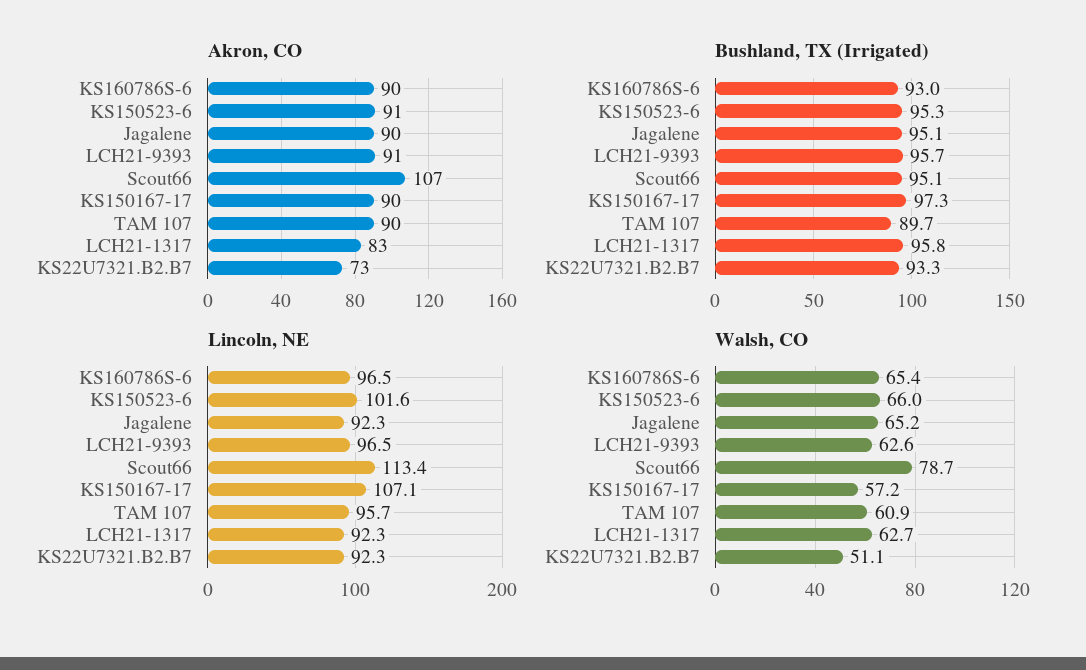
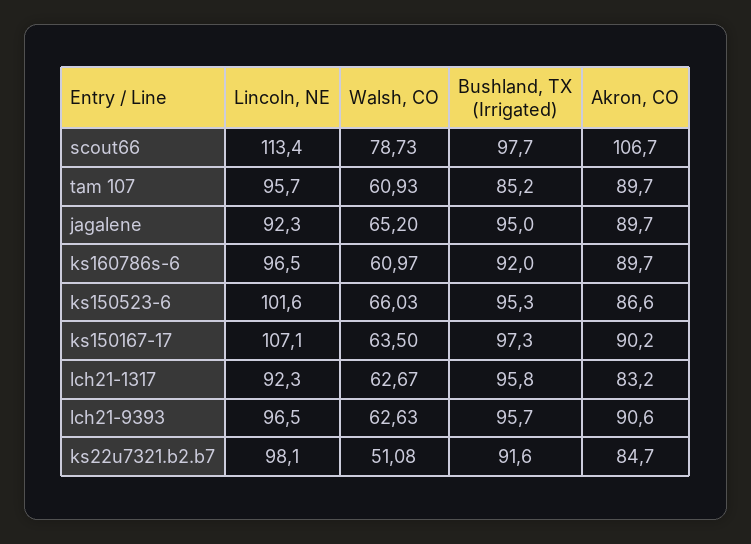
  {
    "Akron, CO": {
      "KS160786S-6": 89.7,
-     "KS150523-6": 91,
+     "KS150523-6": 86.6,
      "Jagalene": 89.7,
      "LCH21-9393": 90.6,
      "Scout66": 106.7,
      "KS150167-17": 90.2,
      "TAM 107": 89.7,
      "LCH21-1317": 83.2,
-     "KS22U7321.B2.B7": 73
+     "KS22U7321.B2.B7": 84.7
    },
    "Bushland, TX (Irrigated)": {
-     "KS160786S-6": 93,
+     "KS160786S-6": 92,
      "KS150523-6": 95.3,
-     "Jagalene": 95.1,
+     "Jagalene": 95,
      "LCH21-9393": 95.7,
-     "Scout66": 95.1,
+     "Scout66": 97.7,
      "KS150167-17": 97.3,
-     "TAM 107": 89.7,
+     "TAM 107": 85.2,
      "LCH21-1317": 95.8,
-     "KS22U7321.B2.B7": 93.3
+     "KS22U7321.B2.B7": 91.6
    },
    "Lincoln, NE": {
      "KS160786S-6": 96.5,
      "KS150523-6": 101.6,
      "Jagalene": 92.3,
      "LCH21-9393": 96.5,
      "Scout66": 113.4,
      "KS150167-17": 107.1,
      "TAM 107": 95.7,
      "LCH21-1317": 92.3,
-     "KS22U7321.B2.B7": 92.3
+     "KS22U7321.B2.B7": 98.1
    },
    "Walsh, CO": {
-     "KS160786S-6": 65.4,
+     "KS160786S-6": 60.97,
      "KS150523-6": 66.03,
      "Jagalene": 65.2,
      "LCH21-9393": 62.63,
      "Scout66": 78.73,
-     "KS150167-17": 57.2,
+     "KS150167-17": 63.5,
      "TAM 107": 60.93,
      "LCH21-1317": 62.67,
      "KS22U7321.B2.B7": 51.08
    }
  }

